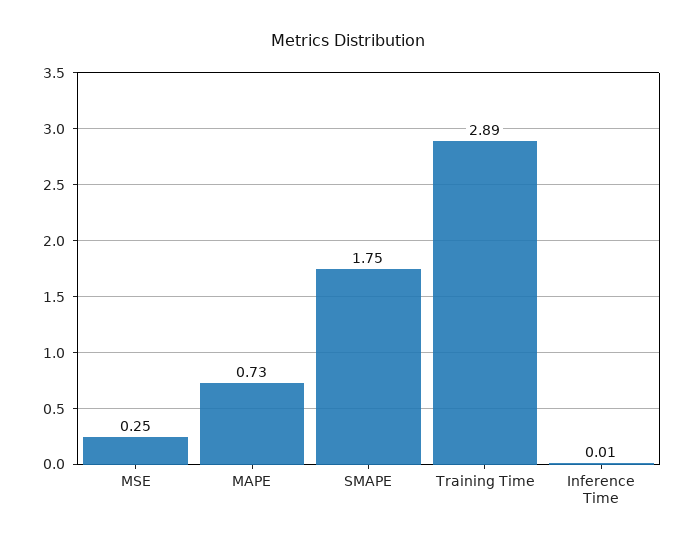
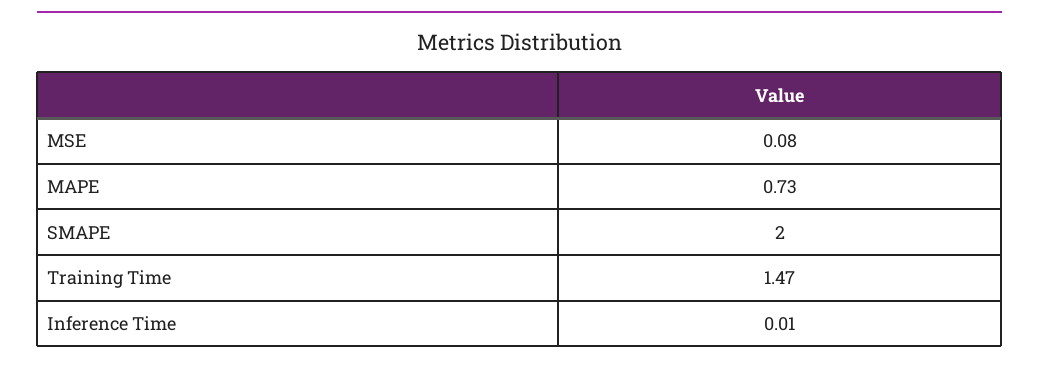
  {
-   "MSE": 0.25,
+   "MSE": 0.08,
    "MAPE": 0.73,
-   "SMAPE": 1.75,
+   "SMAPE": 2,
-   "Training Time": 2.89,
+   "Training Time": 1.47,
    "Inference Time": 0.01
  }

